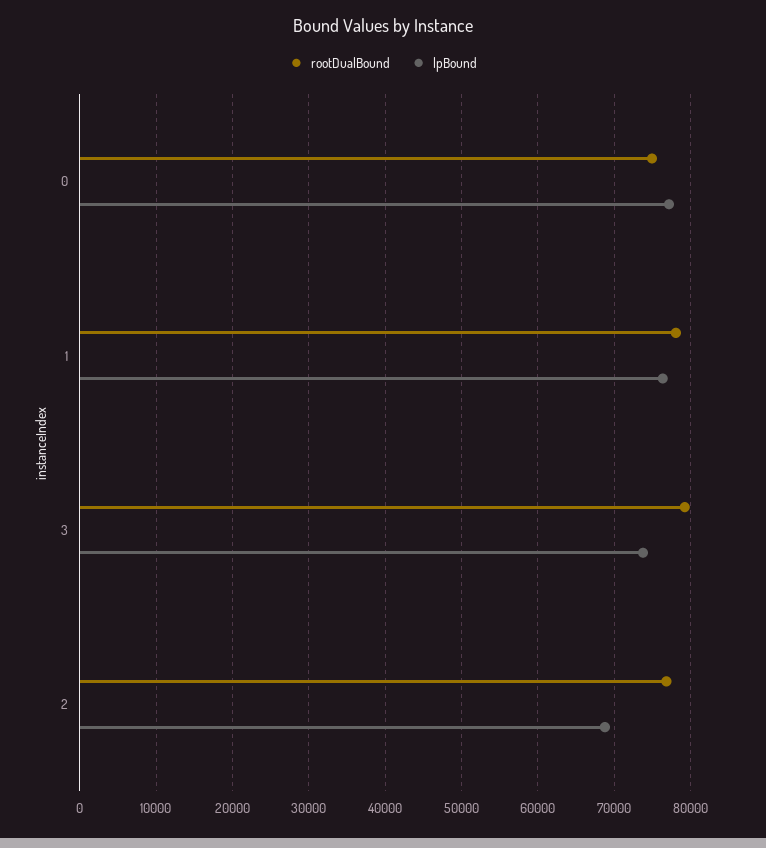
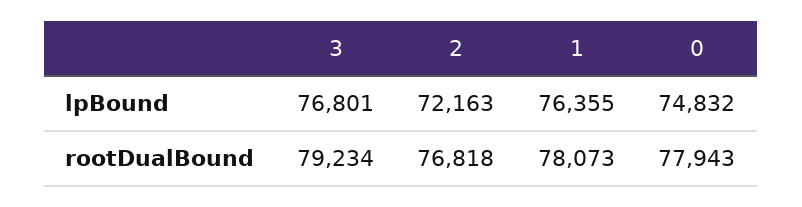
  {
    "rootDualBound": {
-     "0": 75000,
+     "0": 77943,
      "1": 78073,
      "3": 79234,
      "2": 76818
    },
    "lpBound": {
-     "0": 77000,
+     "0": 74832,
      "1": 76355,
-     "3": 74000,
+     "3": 76801,
-     "2": 69000
+     "2": 72163
    }
  }

